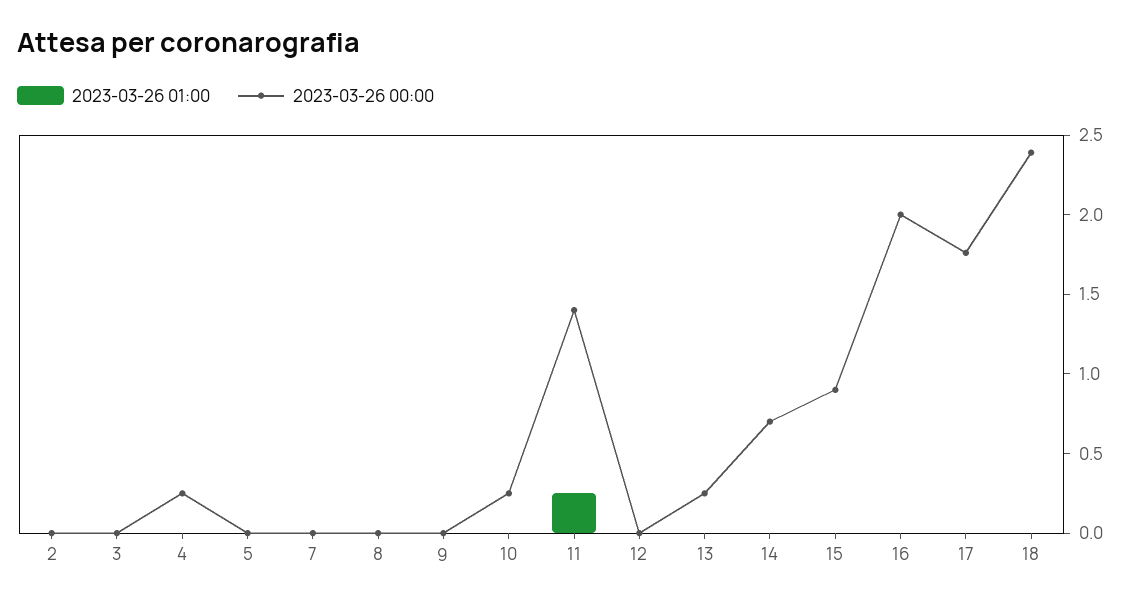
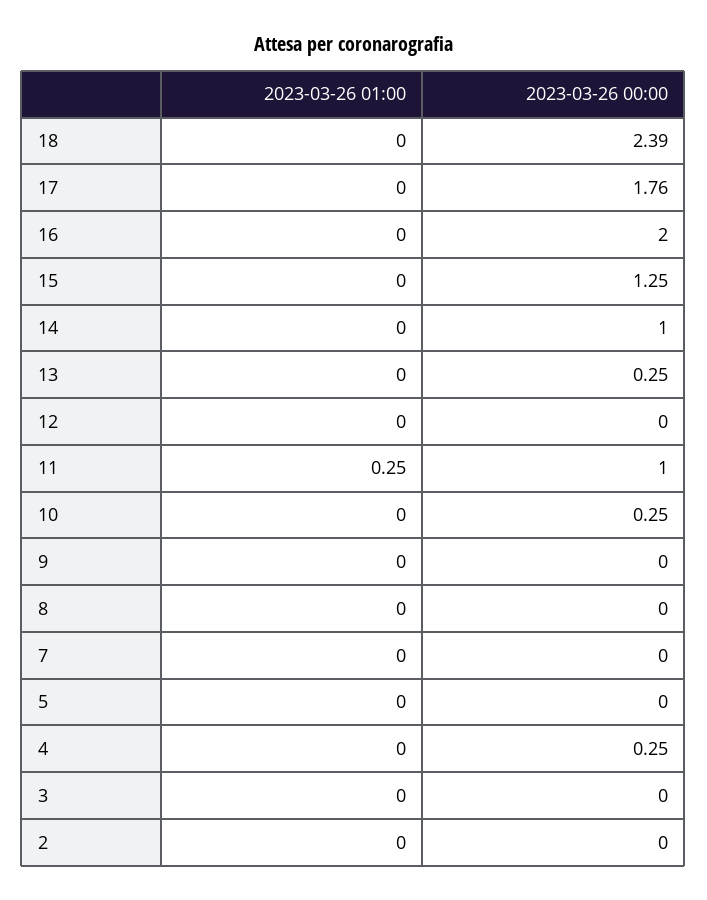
  {
    "2023-03-26 01:00": {
      "2": 0,
      "3": 0,
      "4": 0,
      "5": 0,
      "7": 0,
      "8": 0,
      "9": 0,
      "10": 0,
      "11": 0.25,
      "12": 0,
      "13": 0,
      "14": 0,
      "15": 0,
      "16": 0,
      "17": 0,
      "18": 0
    },
    "2023-03-26 00:00": {
      "2": 0,
      "3": 0,
      "4": 0.25,
      "5": 0,
      "7": 0,
      "8": 0,
      "9": 0,
      "10": 0.25,
-     "11": 1.4,
+     "11": 1,
      "12": 0,
      "13": 0.25,
-     "14": 0.7,
+     "14": 1,
-     "15": 0.9,
+     "15": 1.25,
      "16": 2,
      "17": 1.76,
      "18": 2.39
    }
  }

